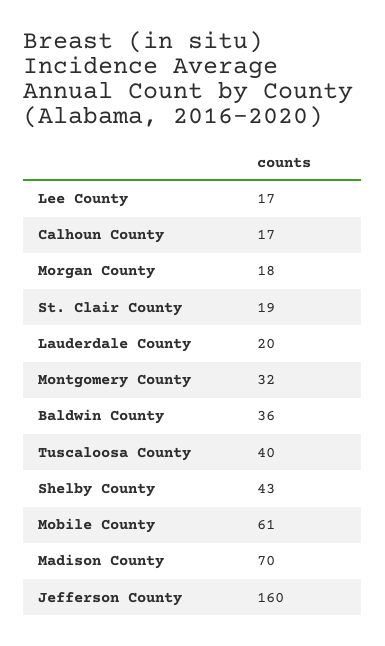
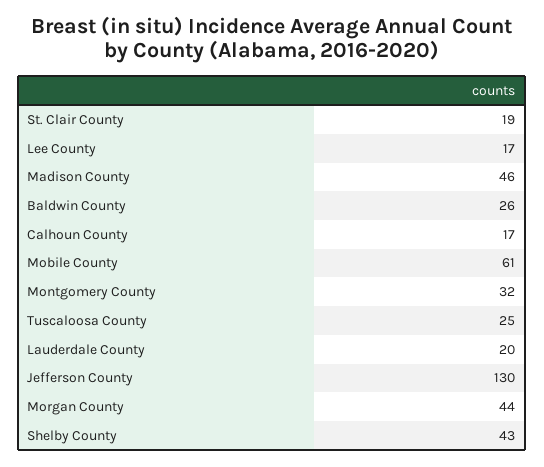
  {
    "Lee County": 17,
    "Calhoun County": 17,
-   "Morgan County": 18,
+   "Morgan County": 44,
    "St. Clair County": 19,
    "Lauderdale County": 20,
    "Montgomery County": 32,
-   "Baldwin County": 36,
+   "Baldwin County": 26,
-   "Tuscaloosa County": 40,
+   "Tuscaloosa County": 25,
    "Shelby County": 43,
    "Mobile County": 61,
-   "Madison County": 70,
+   "Madison County": 46,
-   "Jefferson County": 160
+   "Jefferson County": 130
  }

